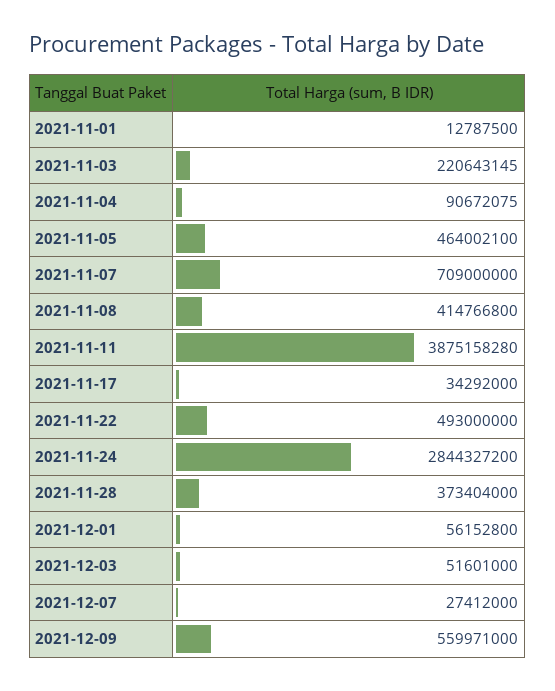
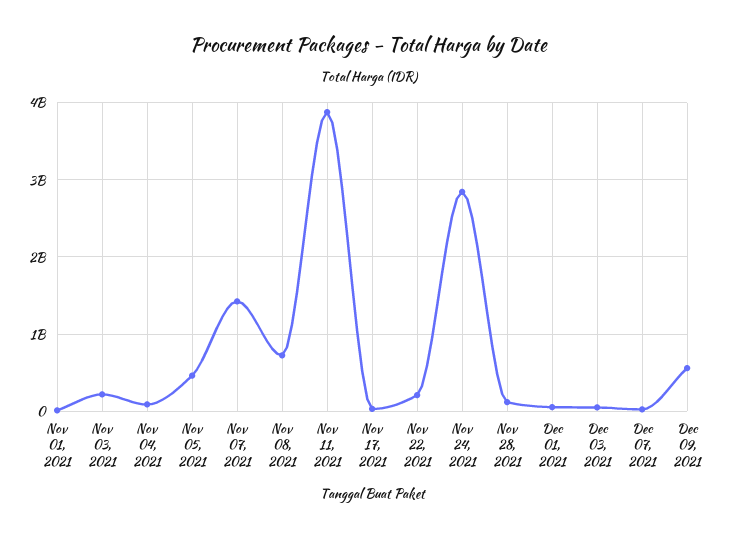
  {
    "2021-11-01": 12787500,
    "2021-11-03": 220643145,
    "2021-11-04": 90672075,
    "2021-11-05": 464002100,
-   "2021-11-07": 709000000,
+   "2021-11-07": 1400000000,
-   "2021-11-08": 414766800,
+   "2021-11-08": 700000000,
    "2021-11-11": 3875158280,
    "2021-11-17": 34292000,
-   "2021-11-22": 493000000,
+   "2021-11-22": 200000000,
    "2021-11-24": 2844327200,
-   "2021-11-28": 373404000,
+   "2021-11-28": 100000000,
    "2021-12-01": 56152800,
    "2021-12-03": 51601000,
    "2021-12-07": 27412000,
    "2021-12-09": 559971000
  }

